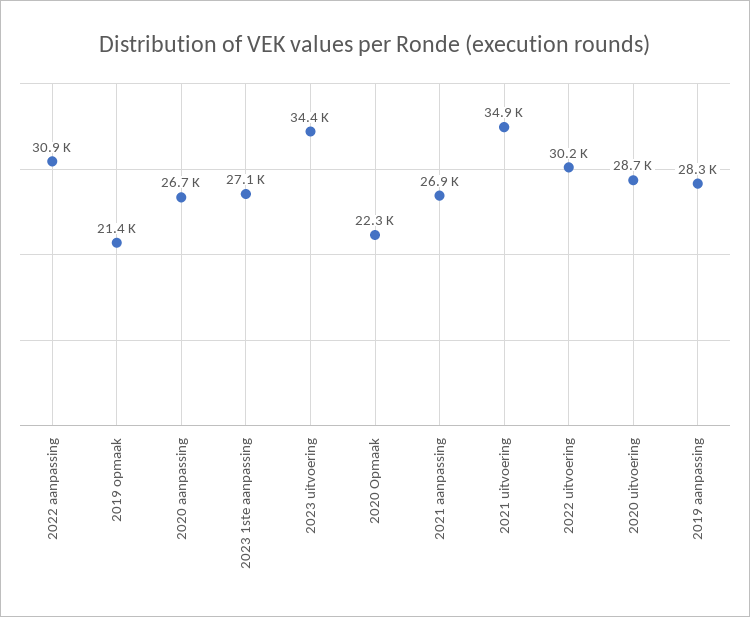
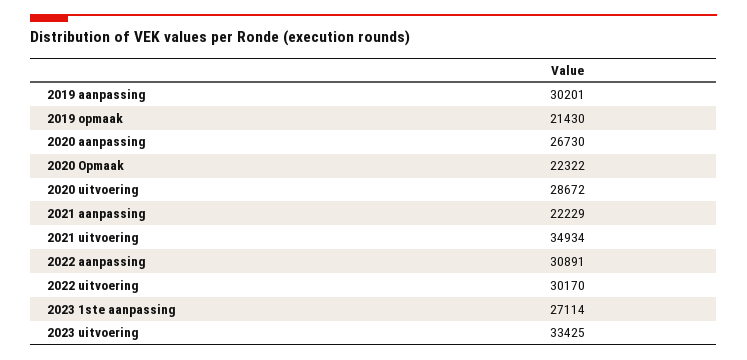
  {
    "2022 aanpassing": 30891,
    "2019 opmaak": 21430,
    "2020 aanpassing": 26730,
    "2023 1ste aanpassing": 27114,
-   "2023 uitvoering": 34400,
+   "2023 uitvoering": 33425,
    "2020 Opmaak": 22322,
-   "2021 aanpassing": 26900,
+   "2021 aanpassing": 22229,
    "2021 uitvoering": 34934,
    "2022 uitvoering": 30170,
    "2020 uitvoering": 28672,
-   "2019 aanpassing": 28300
+   "2019 aanpassing": 30201
  }

